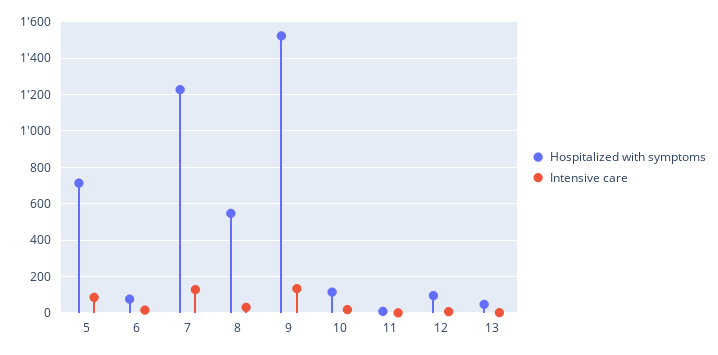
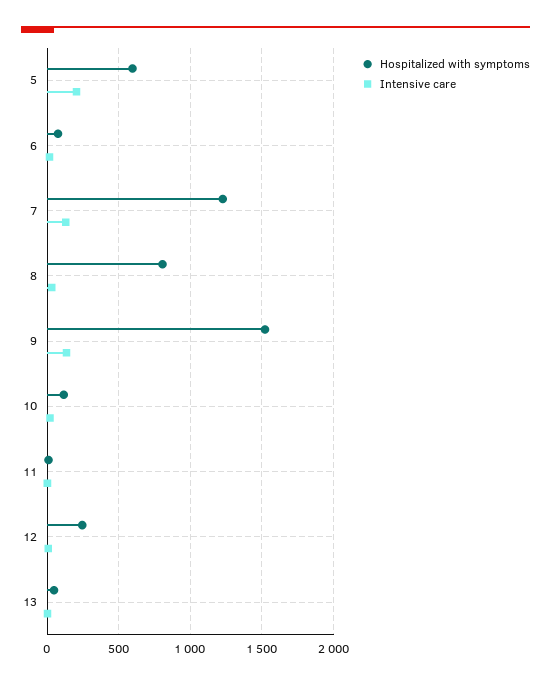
  {
    "Hospitalized with symptoms": {
-     "5": 700,
+     "5": 600,
      "6": 100,
      "7": 1250,
-     "8": 550,
+     "8": 800,
      "9": 1500,
      "10": 100,
      "11": 0,
-     "12": 100,
+     "12": 250,
      "13": 50
    },
    "Intensive care": {
-     "5": 100,
+     "5": 200,
      "6": 0,
      "7": 150,
      "8": 50,
      "9": 150,
      "10": 0,
      "11": 0,
      "12": 0,
      "13": 0
    }
  }

